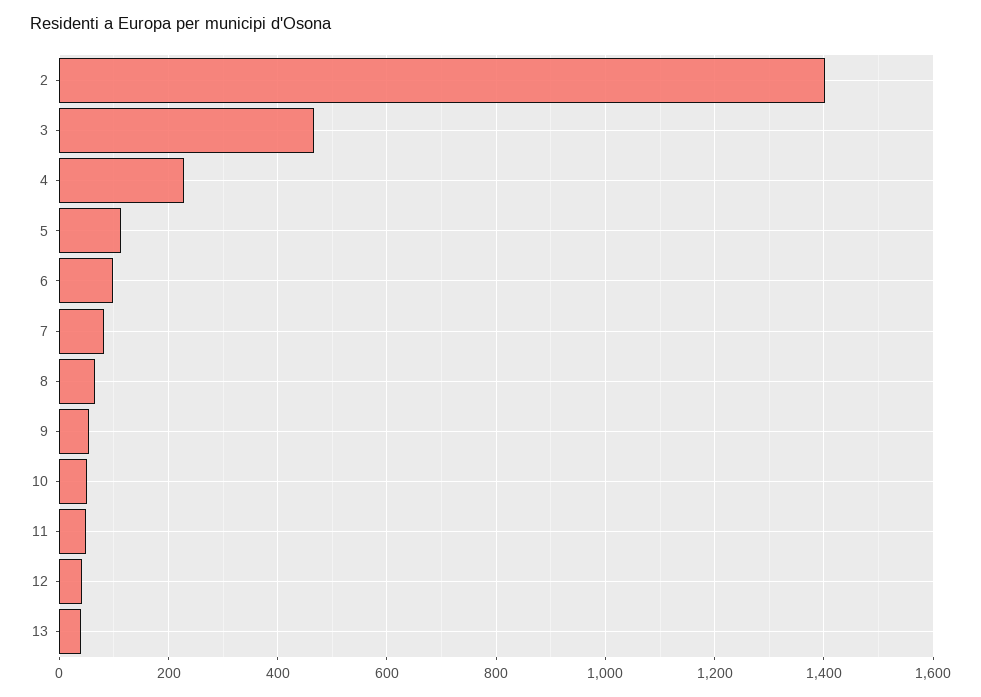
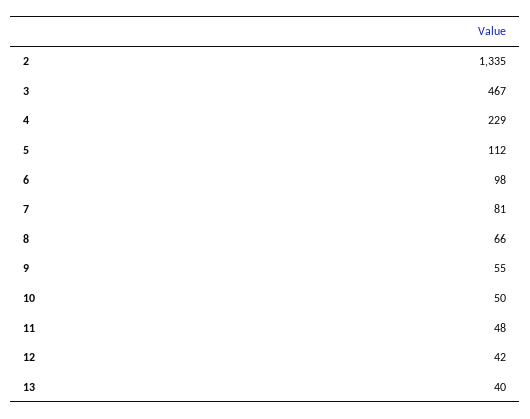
  {
-   "2": 1400,
+   "2": 1335,
    "3": 467,
    "4": 229,
    "5": 112,
    "6": 98,
    "7": 81,
    "8": 66,
    "9": 55,
    "10": 50,
    "11": 48,
    "12": 42,
    "13": 40
  }

